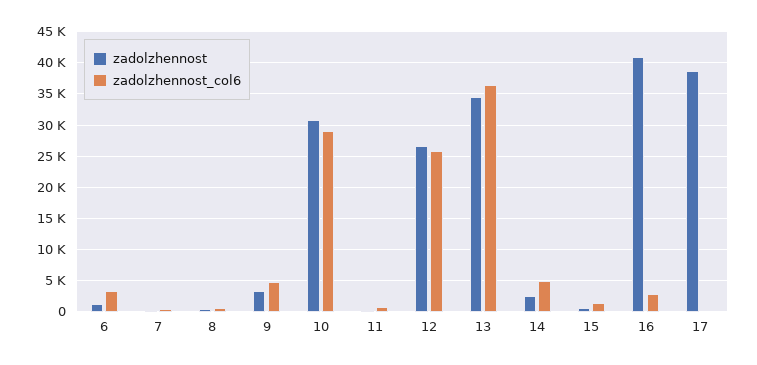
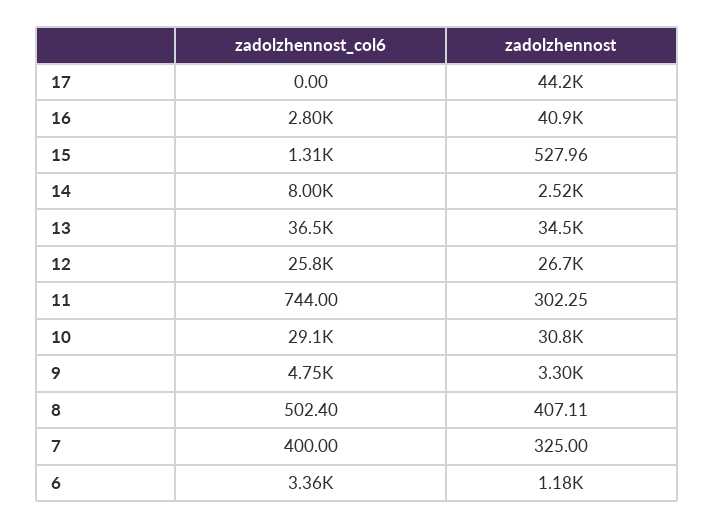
  {
    "zadolzhennost": {
      "6": 1180,
      "7": 325,
      "8": 407.11,
      "9": 3300,
      "10": 30800,
      "11": 302.25,
      "12": 26700,
      "13": 34500,
      "14": 2520,
      "15": 527.96,
      "16": 40900,
-     "17": 39000
+     "17": 44200
    },
    "zadolzhennost_col6": {
      "6": 3360,
      "7": 400,
      "8": 502.4,
      "9": 4750,
      "10": 29100,
      "11": 744,
      "12": 25800,
      "13": 36500,
-     "14": 5000,
+     "14": 8000,
      "15": 1310,
      "16": 2800,
      "17": 0
    }
  }

